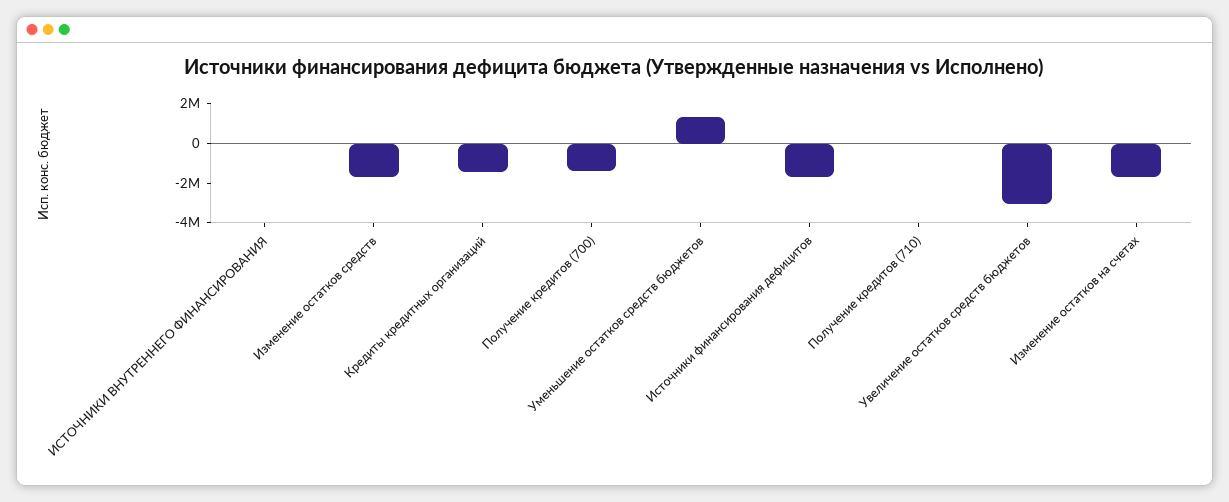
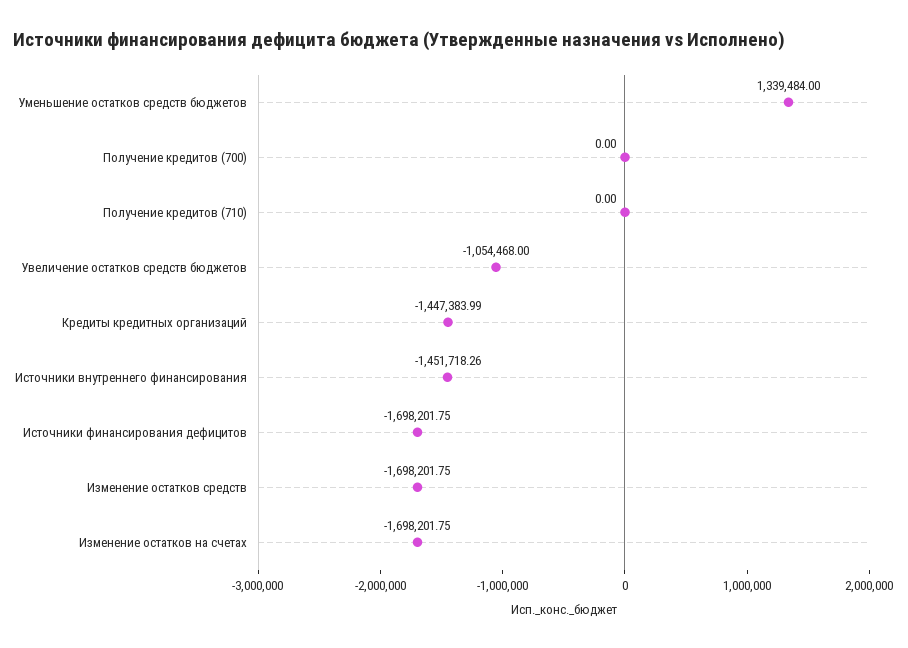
  {
-   "ИСТОЧНИКИ ВНУТРЕННЕГО ФИНАНСИРОВАНИЯ": 0,
+   "ИСТОЧНИКИ ВНУТРЕННЕГО ФИНАНСИРОВАНИЯ": -1451718.26,
    "Изменение остатков средств": -1698201.75,
    "Кредиты кредитных организаций": -1447383.99,
-   "Получение кредитов (700)": -1500000,
+   "Получение кредитов (700)": 0,
    "Уменьшение остатков средств бюджетов": 1339484,
    "Источники финансирования дефицитов": -1698201.75,
    "Получение кредитов (710)": 0,
-   "Увеличение остатков средств бюджетов": -3000000,
+   "Увеличение остатков средств бюджетов": -1054468,
    "Изменение остатков на счетах": -1698201.75
  }

